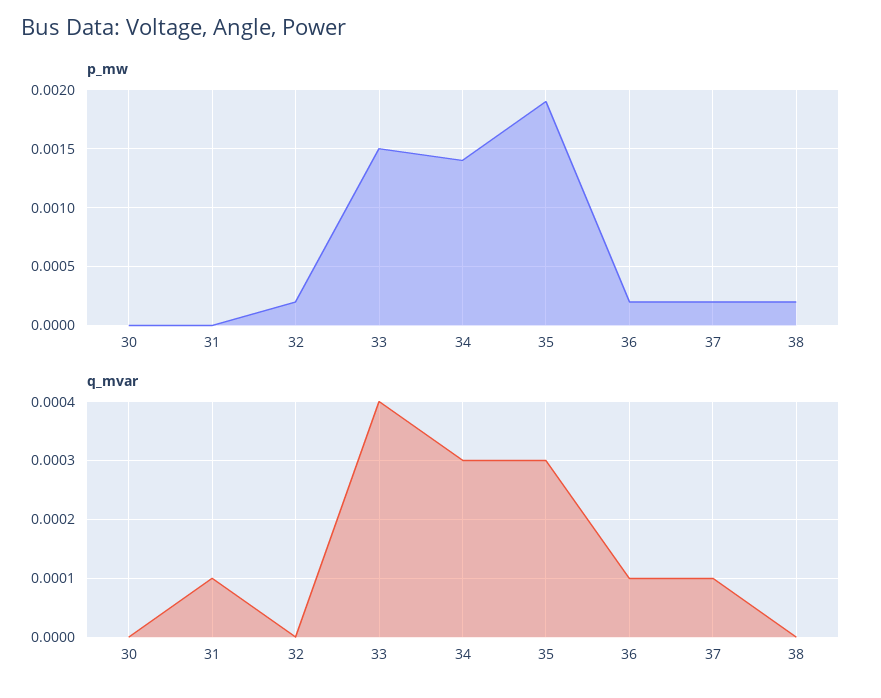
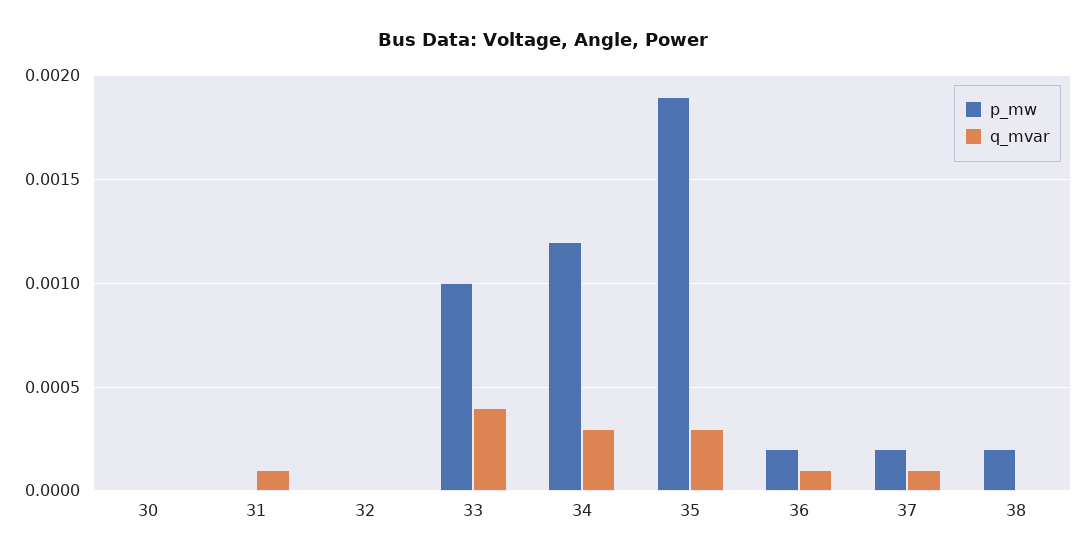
  {
    "p_mw": {
      "30": 0,
      "31": 0,
-     "32": 0.0002,
+     "32": 0,
-     "33": 0.0015,
+     "33": 0.001,
-     "34": 0.0014,
+     "34": 0.0012,
      "35": 0.0019,
      "36": 0.0002,
      "37": 0.0002,
      "38": 0.0002
    },
    "q_mvar": {
      "30": 0,
      "31": 0.0001,
      "32": 0,
      "33": 0.0004,
      "34": 0.0003,
      "35": 0.0003,
      "36": 0.0001,
      "37": 0.0001,
      "38": 0
    }
  }

